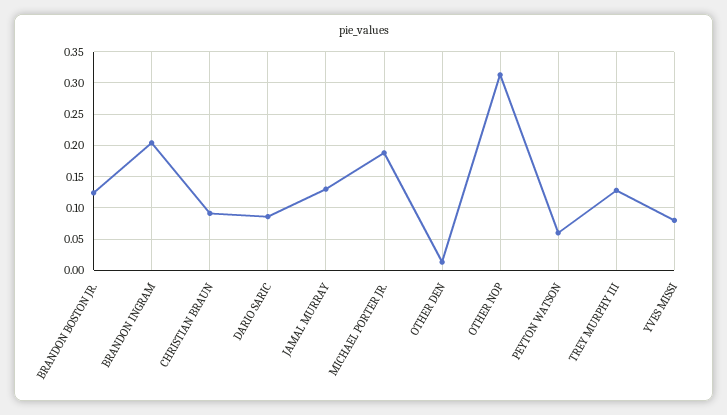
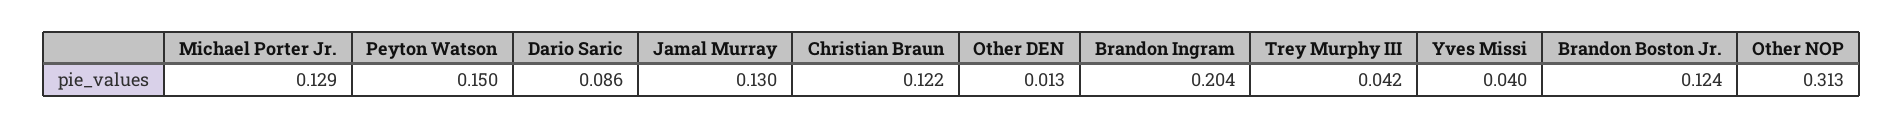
  {
    "BRANDON BOSTON JR.": 0.124,
    "BRANDON INGRAM": 0.204,
-   "CHRISTIAN BRAUN": 0.09,
+   "CHRISTIAN BRAUN": 0.122,
    "DARIO SARIC": 0.086,
    "JAMAL MURRAY": 0.13,
-   "MICHAEL PORTER JR.": 0.19,
+   "MICHAEL PORTER JR.": 0.129,
    "OTHER DEN": 0.013,
    "OTHER NOP": 0.313,
-   "PEYTON WATSON": 0.06,
+   "PEYTON WATSON": 0.15,
-   "TREY MURPHY III": 0.13,
+   "TREY MURPHY III": 0.042,
-   "YVES MISSI": 0.08
+   "YVES MISSI": 0.04
  }

